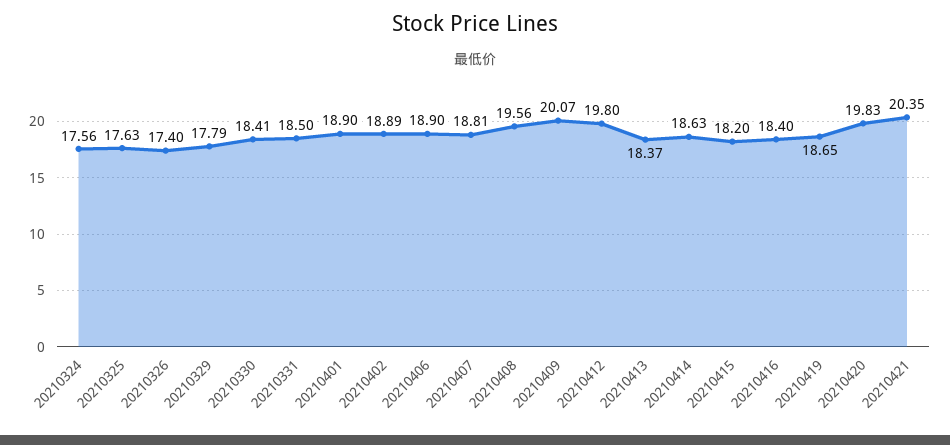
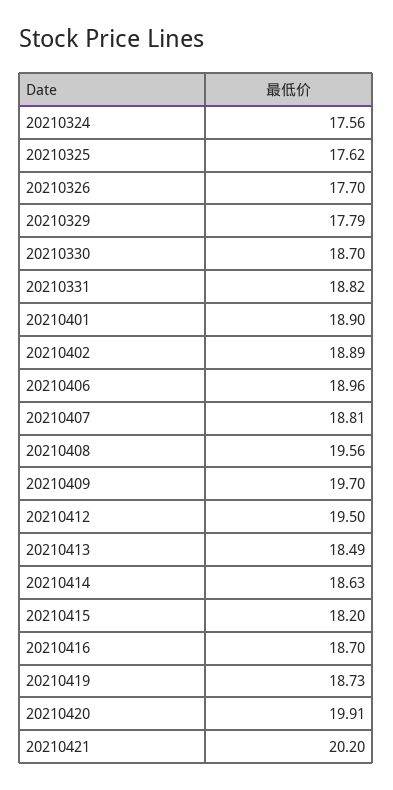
  {
    "20210324": 17.56,
-   "20210325": 17.63,
+   "20210325": 17.62,
-   "20210326": 17.4,
+   "20210326": 17.7,
    "20210329": 17.79,
-   "20210330": 18.41,
+   "20210330": 18.7,
-   "20210331": 18.5,
+   "20210331": 18.82,
    "20210401": 18.9,
    "20210402": 18.89,
-   "20210406": 18.9,
+   "20210406": 18.96,
    "20210407": 18.81,
    "20210408": 19.56,
-   "20210409": 20.07,
+   "20210409": 19.7,
-   "20210412": 19.8,
+   "20210412": 19.5,
-   "20210413": 18.37,
+   "20210413": 18.49,
    "20210414": 18.63,
    "20210415": 18.2,
-   "20210416": 18.4,
+   "20210416": 18.7,
-   "20210419": 18.65,
+   "20210419": 18.73,
-   "20210420": 19.83,
+   "20210420": 19.91,
-   "20210421": 20.35
+   "20210421": 20.2
  }

